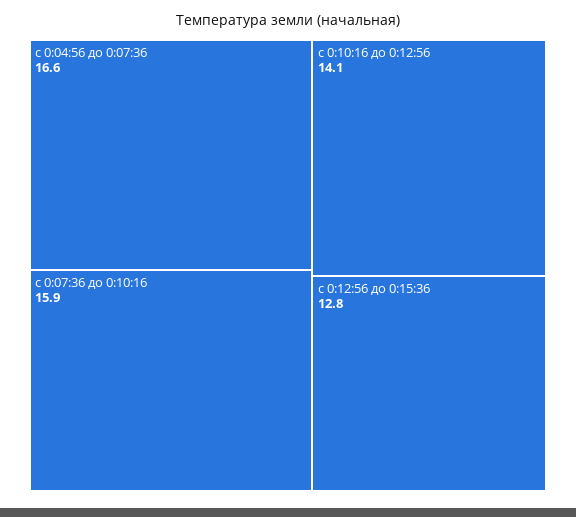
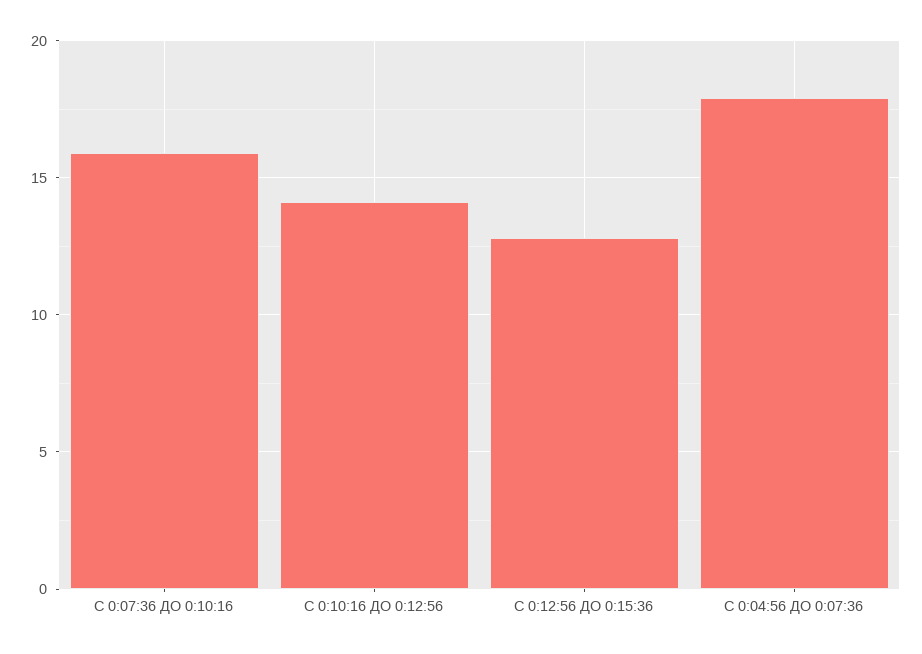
  {
-   "с 0:04:56 до 0:07:36": 16.6,
+   "с 0:04:56 до 0:07:36": 18,
    "c 0:07:36 до 0:10:16": 15.9,
    "c 0:10:16 до 0:12:56": 14.1,
    "c 0:12:56 до 0:15:36": 12.8
  }

